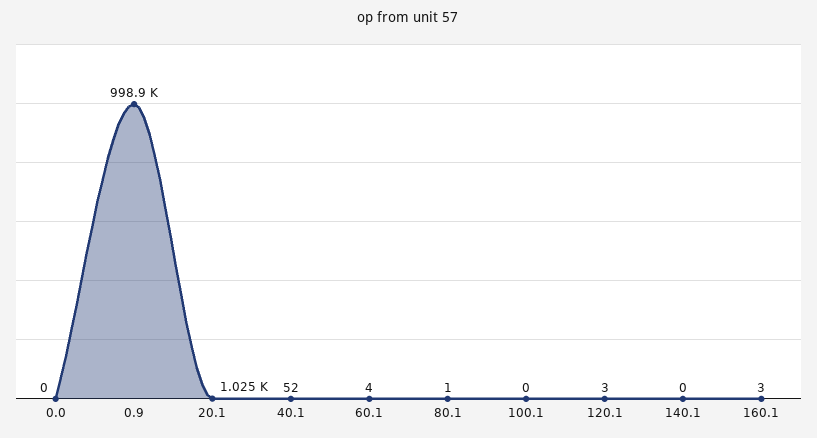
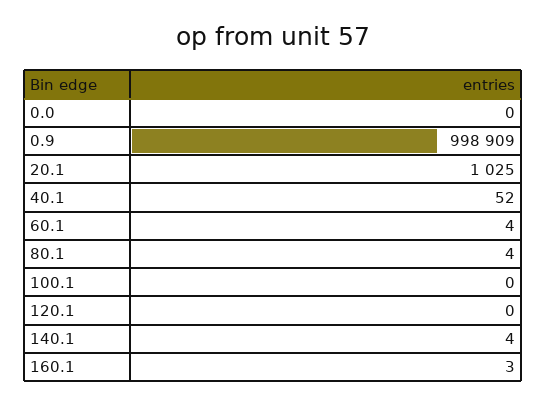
  {
    "0.0": 0,
    "0.9": 998909,
    "20.1": 1025,
    "40.1": 52,
    "60.1": 4,
-   "80.1": 1,
+   "80.1": 4,
    "100.1": 0,
-   "120.1": 3,
+   "120.1": 0,
-   "140.1": 0,
+   "140.1": 4,
    "160.1": 3
  }

